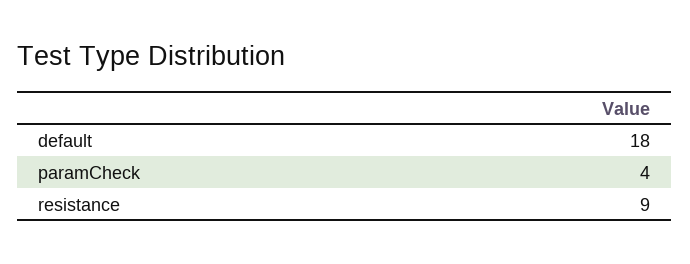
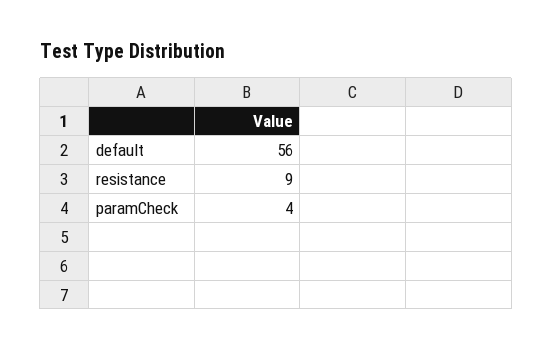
  {
-   "default": 18,
+   "default": 56,
    "paramCheck": 4,
    "resistance": 9
  }

